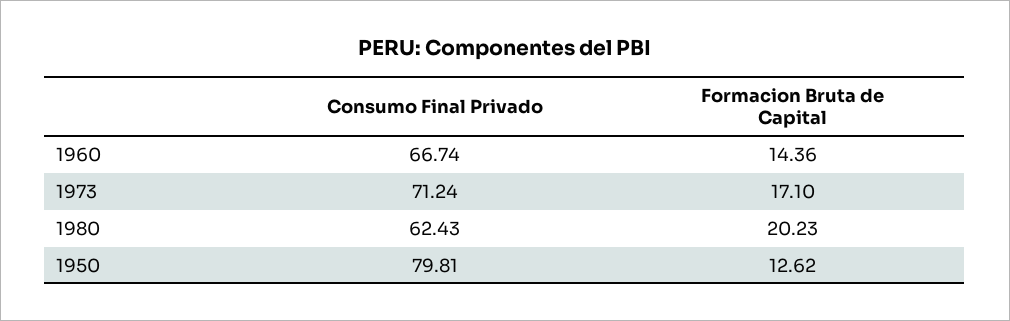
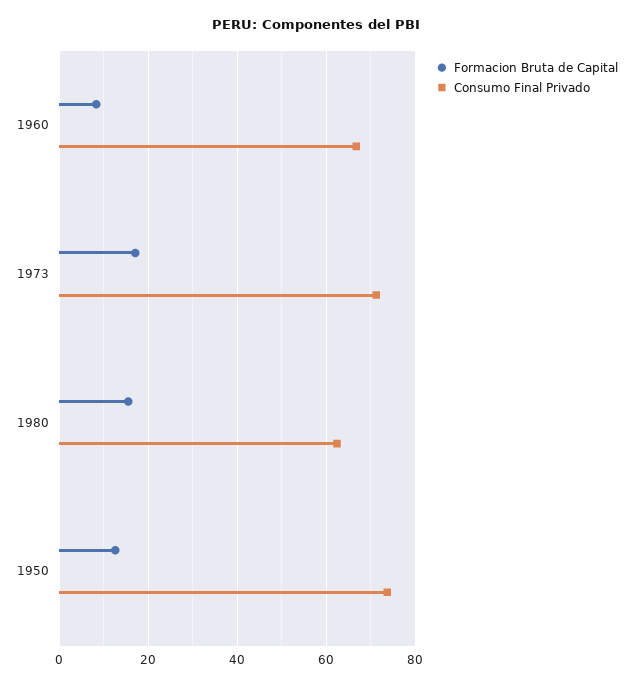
  {
    "Consumo Final Privado": {
      "1960": 66.74,
      "1973": 71.24,
      "1980": 62.43,
-     "1950": 79.81
+     "1950": 74
    },
    "Formacion Bruta de Capital": {
-     "1960": 14.36,
+     "1960": 8,
      "1973": 17.1,
-     "1980": 20.23,
+     "1980": 16,
      "1950": 12.62
    }
  }

